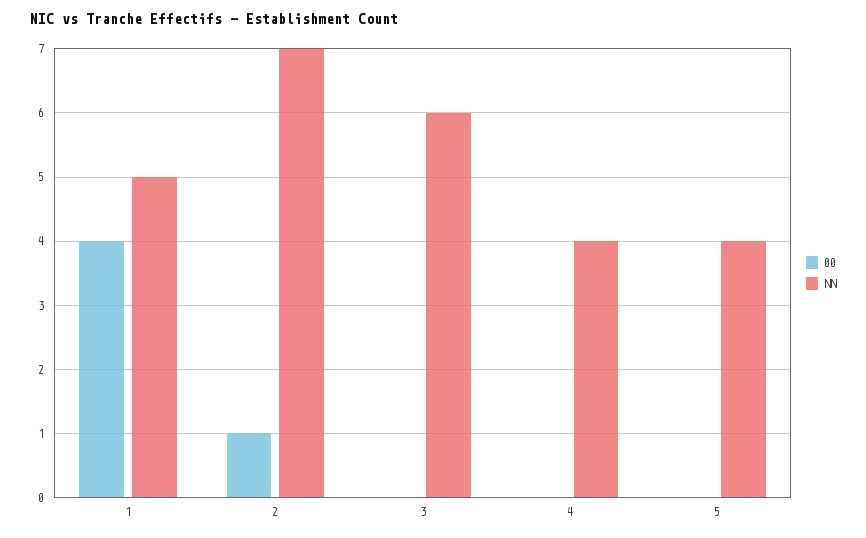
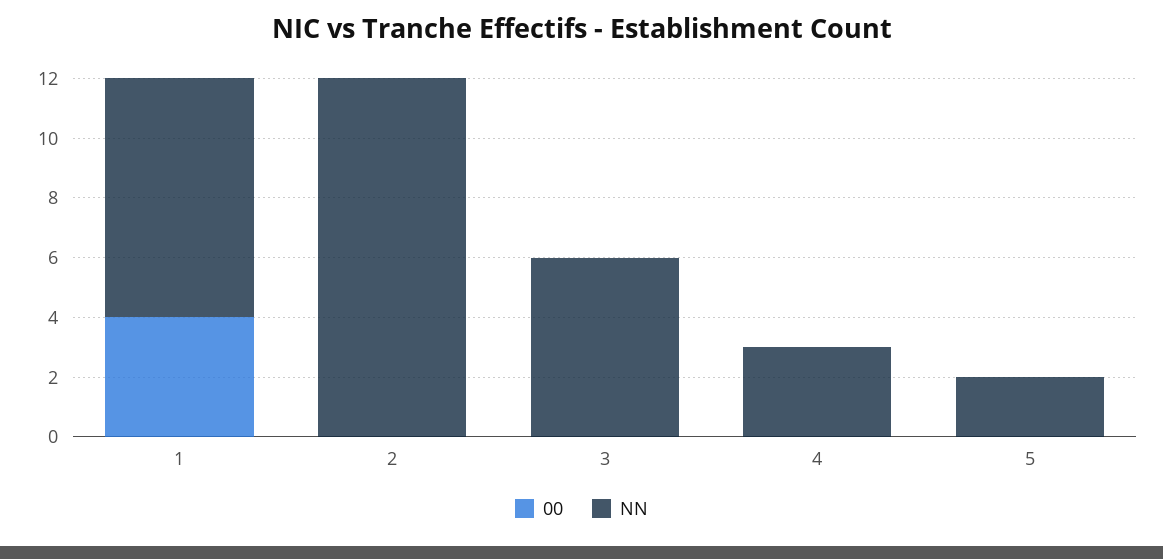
  {
    "00": {
      "1": 4,
-     "2": 1,
+     "2": 0,
      "3": 0,
      "4": 0,
      "5": 0
    },
    "NN": {
-     "1": 5,
+     "1": 8,
-     "2": 7,
+     "2": 12,
      "3": 6,
-     "4": 4,
+     "4": 3,
-     "5": 4
+     "5": 2
    }
  }

